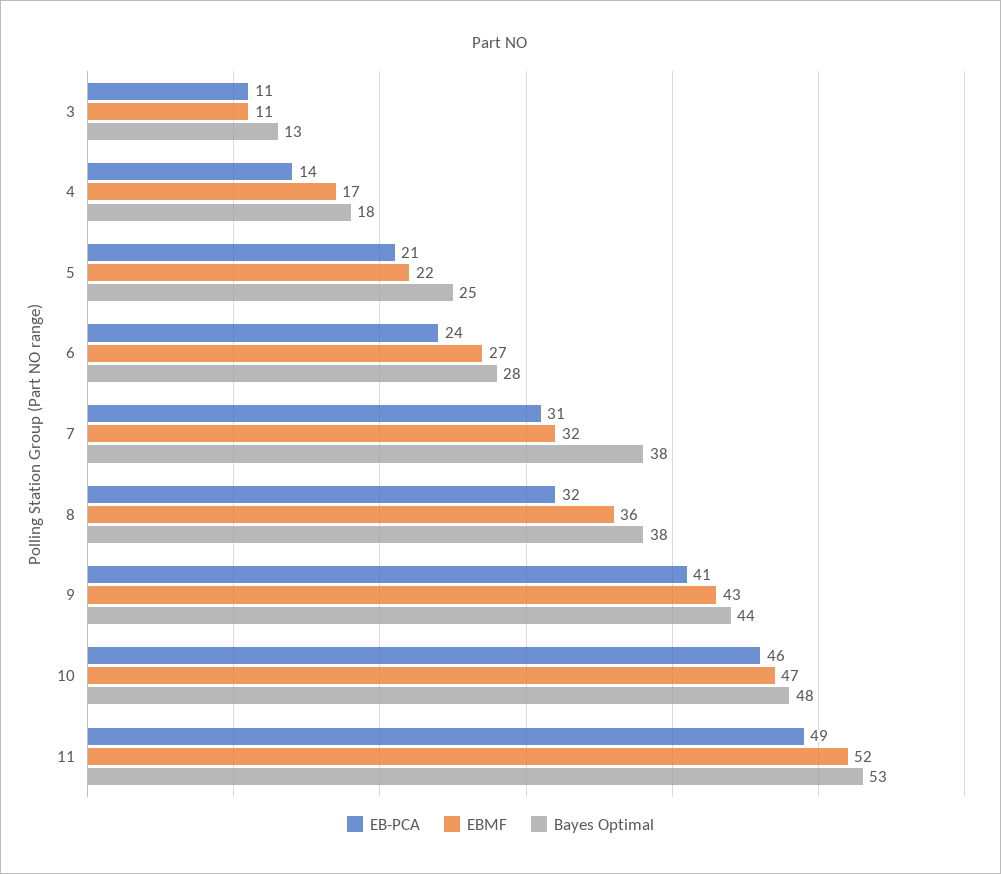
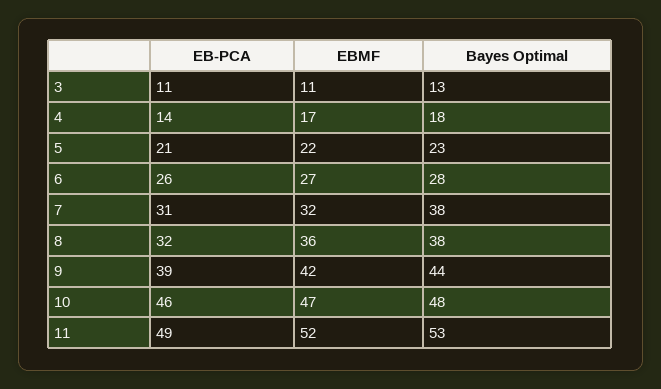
  {
    "EB-PCA": {
      "3": 11,
      "4": 14,
      "5": 21,
-     "6": 24,
+     "6": 26,
      "7": 31,
      "8": 32,
-     "9": 41,
+     "9": 39,
      "10": 46,
      "11": 49
    },
    "EBMF": {
      "3": 11,
      "4": 17,
      "5": 22,
      "6": 27,
      "7": 32,
      "8": 36,
-     "9": 43,
+     "9": 42,
      "10": 47,
      "11": 52
    },
    "Bayes Optimal": {
      "3": 13,
      "4": 18,
-     "5": 25,
+     "5": 23,
      "6": 28,
      "7": 38,
      "8": 38,
      "9": 44,
      "10": 48,
      "11": 53
    }
  }

